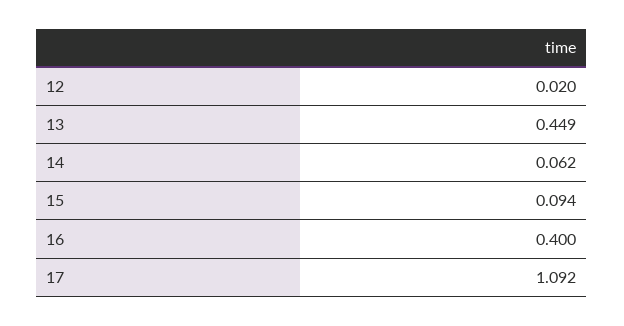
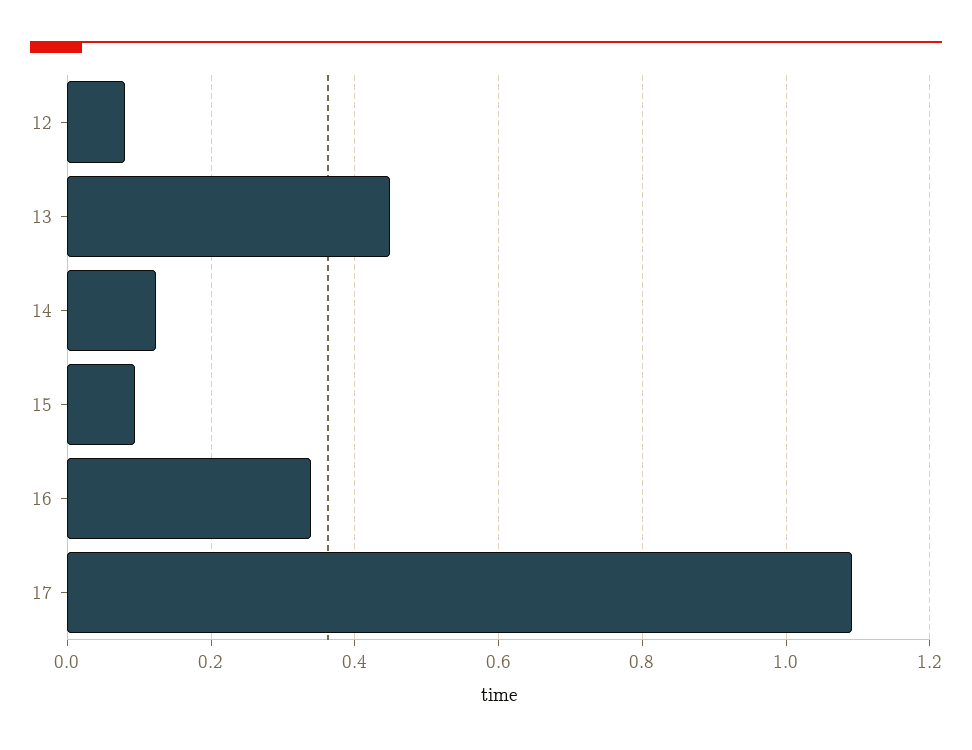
  {
-   "12": 0.02,
+   "12": 0.08,
    "13": 0.449,
-   "14": 0.062,
+   "14": 0.12,
    "15": 0.094,
-   "16": 0.4,
+   "16": 0.34,
    "17": 1.092
  }

